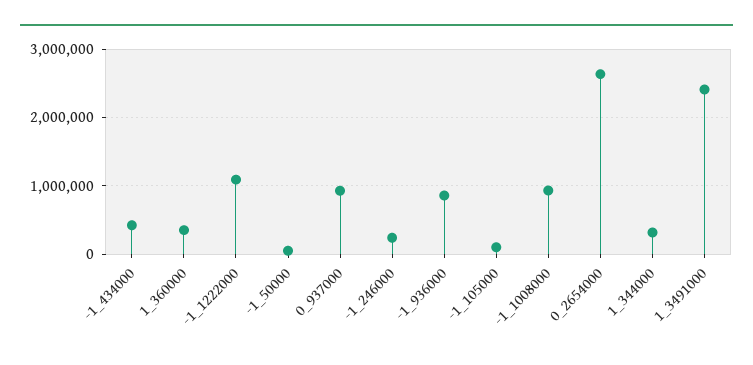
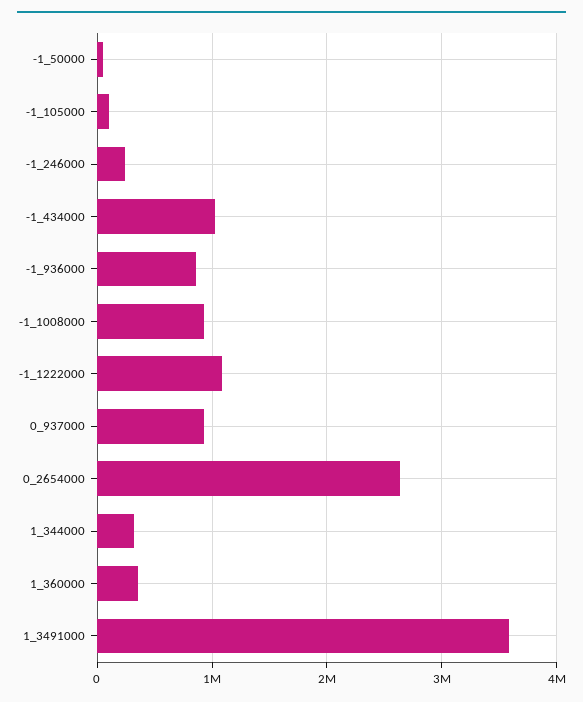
  {
-   "-1_434000": 400000,
+   "-1_434000": 1000000,
    "1_360000": 400000,
    "-1_1222000": 1100000,
    "-1_50000": 0,
    "0_937000": 900000,
    "-1_246000": 200000,
    "-1_936000": 900000,
    "-1_105000": 100000,
    "-1_1008000": 900000,
    "0_2654000": 2600000,
    "1_344000": 300000,
-   "1_3491000": 2400000
+   "1_3491000": 3600000
  }

